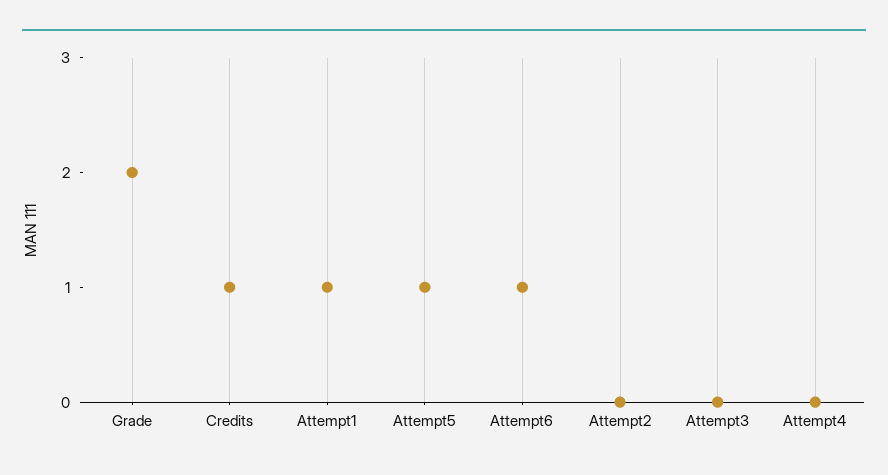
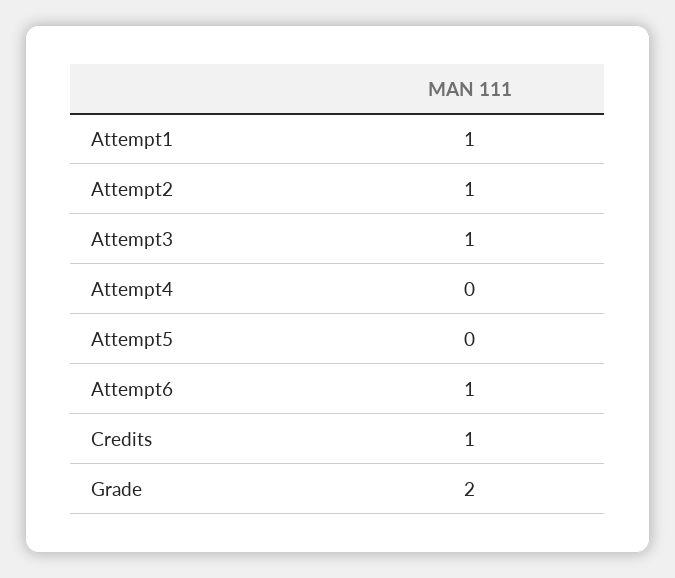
  {
    "Grade": 2,
    "Credits": 1,
    "Attempt1": 1,
-   "Attempt5": 1,
+   "Attempt5": 0,
    "Attempt6": 1,
-   "Attempt2": 0,
+   "Attempt2": 1,
-   "Attempt3": 0,
+   "Attempt3": 1,
    "Attempt4": 0
  }

